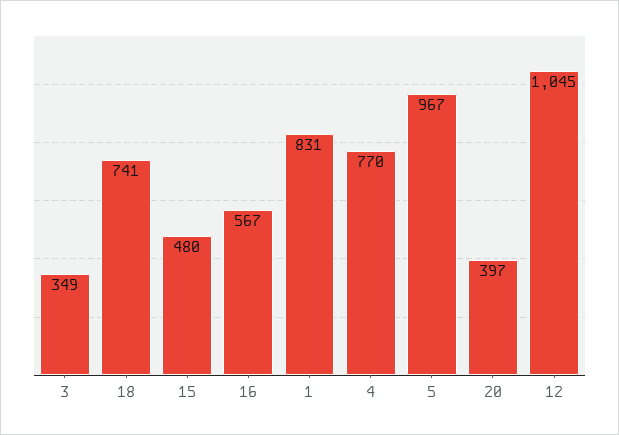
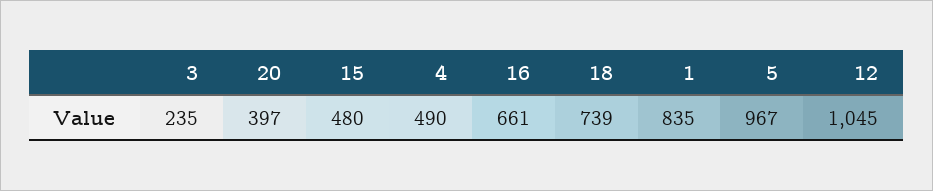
  {
-   "3": 349,
+   "3": 235,
-   "18": 741,
+   "18": 739,
    "15": 480,
-   "16": 567,
+   "16": 661,
-   "1": 831,
+   "1": 835,
-   "4": 770,
+   "4": 490,
    "5": 967,
    "20": 397,
    "12": 1045
  }

